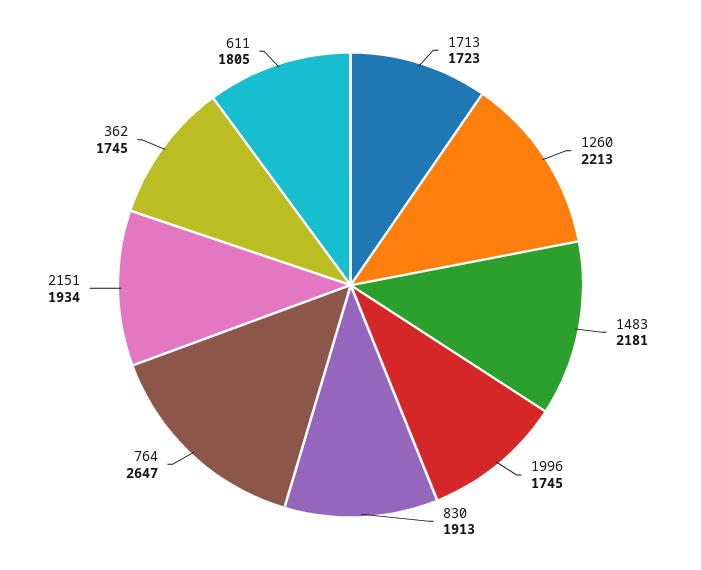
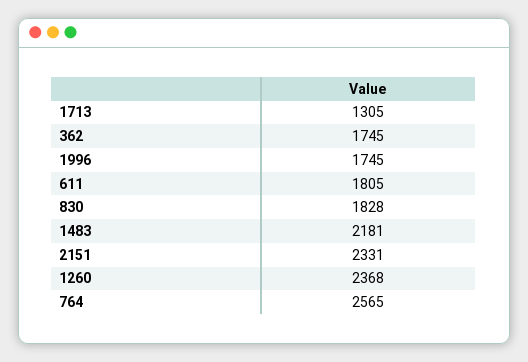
  {
-   "1713": 1723,
+   "1713": 1305,
-   "1260": 2213,
+   "1260": 2368,
    "1483": 2181,
    "1996": 1745,
-   "830": 1913,
+   "830": 1828,
-   "764": 2647,
+   "764": 2565,
-   "2151": 1934,
+   "2151": 2331,
    "362": 1745,
    "611": 1805
  }

